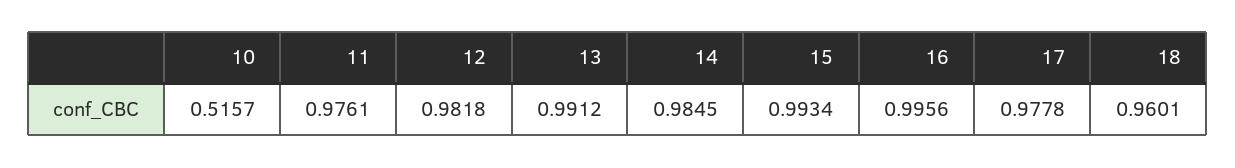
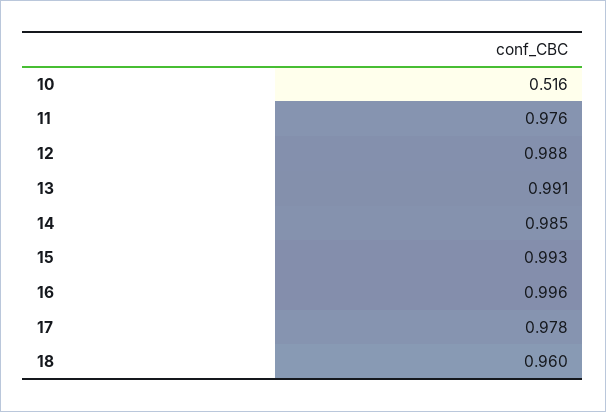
  {
    "10": 0.5157,
    "11": 0.9761,
-   "12": 0.9818,
+   "12": 0.988,
    "13": 0.9912,
    "14": 0.9845,
    "15": 0.9934,
    "16": 0.9956,
    "17": 0.9778,
    "18": 0.9601
  }

